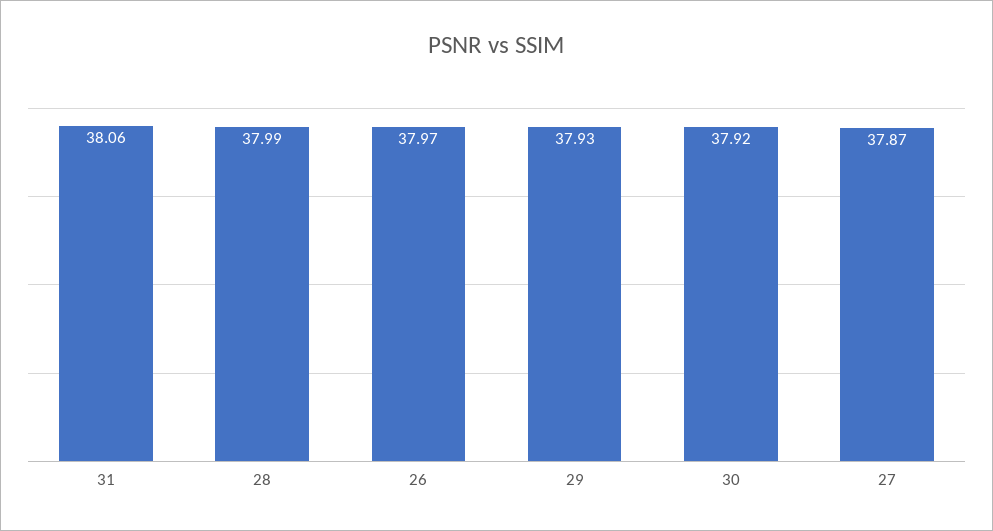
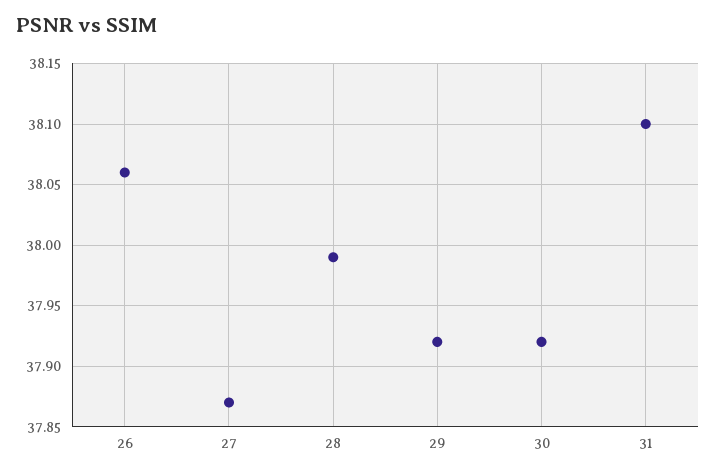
  {
-   "31": 38.06,
+   "31": 38.1,
    "28": 37.99,
-   "26": 37.97,
+   "26": 38.06,
-   "29": 37.93,
+   "29": 37.92,
    "30": 37.92,
    "27": 37.87
  }

